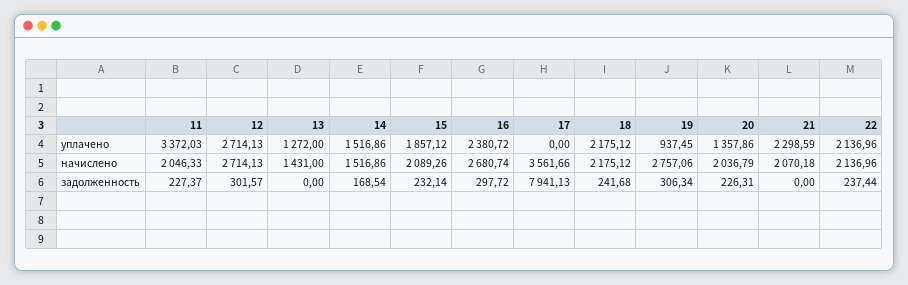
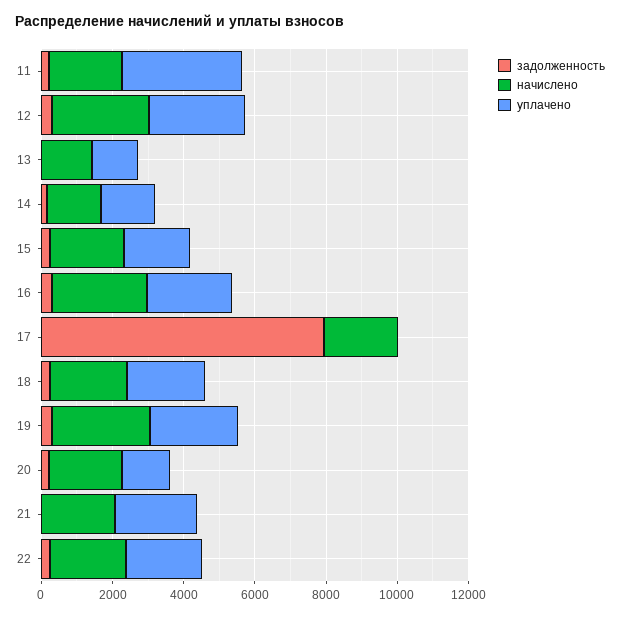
  {
    "уплачено": {
      "11": 3372.03,
      "12": 2714.13,
      "13": 1272,
      "14": 1516.86,
      "15": 1857.12,
      "16": 2380.72,
      "17": 0,
      "18": 2175.12,
-     "19": 937.45,
+     "19": 2500,
      "20": 1357.86,
      "21": 2298.59,
      "22": 2136.96
    },
    "начислено": {
      "11": 2046.33,
      "12": 2714.13,
      "13": 1431,
      "14": 1516.86,
      "15": 2089.26,
      "16": 2680.74,
-     "17": 3561.66,
+     "17": 2000,
      "18": 2175.12,
      "19": 2757.06,
      "20": 2036.79,
      "21": 2070.18,
      "22": 2136.96
    },
    "задолженность": {
      "11": 227.37,
      "12": 301.57,
      "13": 0,
      "14": 168.54,
      "15": 232.14,
      "16": 297.72,
      "17": 7941.13,
      "18": 241.68,
      "19": 306.34,
      "20": 226.31,
      "21": 0,
      "22": 237.44
    }
  }

